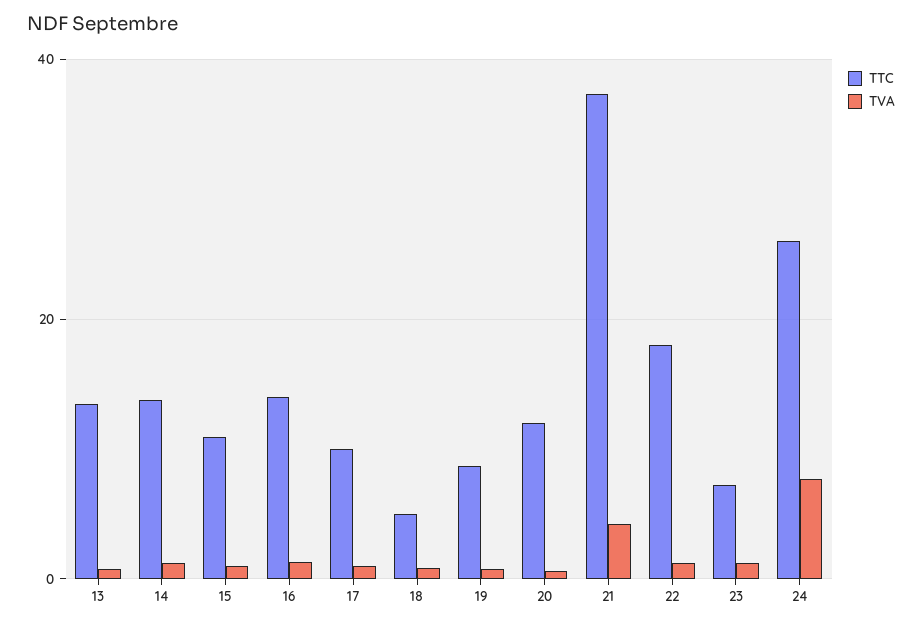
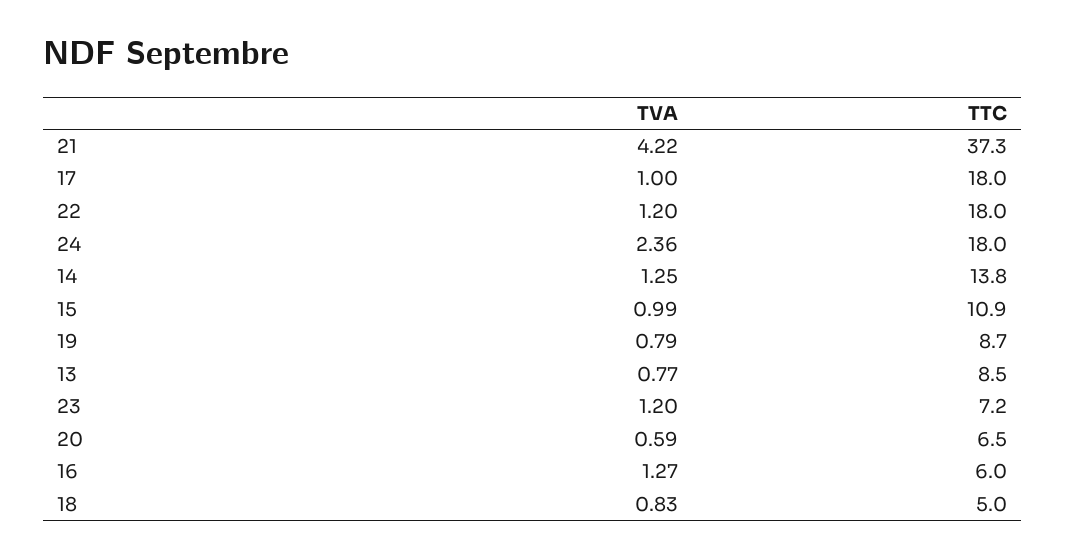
  {
    "TTC": {
-     "13": 14,
+     "13": 8.5,
      "14": 13.8,
      "15": 10.9,
-     "16": 14,
+     "16": 6,
-     "17": 10,
+     "17": 18,
      "18": 5,
      "19": 8.7,
-     "20": 12,
+     "20": 6.5,
      "21": 37.3,
      "22": 18,
      "23": 7.2,
-     "24": 26
+     "24": 18
    },
    "TVA": {
      "13": 0.77,
      "14": 1.25,
      "15": 0.99,
      "16": 1.27,
      "17": 1,
      "18": 0.83,
      "19": 0.79,
      "20": 0.59,
      "21": 4.22,
      "22": 1.2,
      "23": 1.2,
-     "24": 8
+     "24": 2.36
    }
  }

